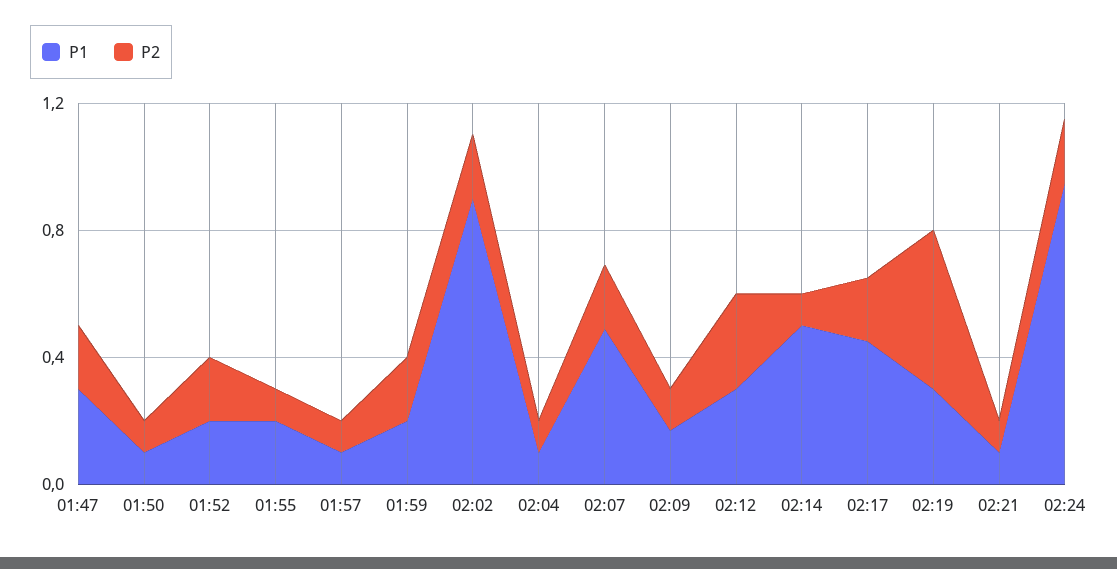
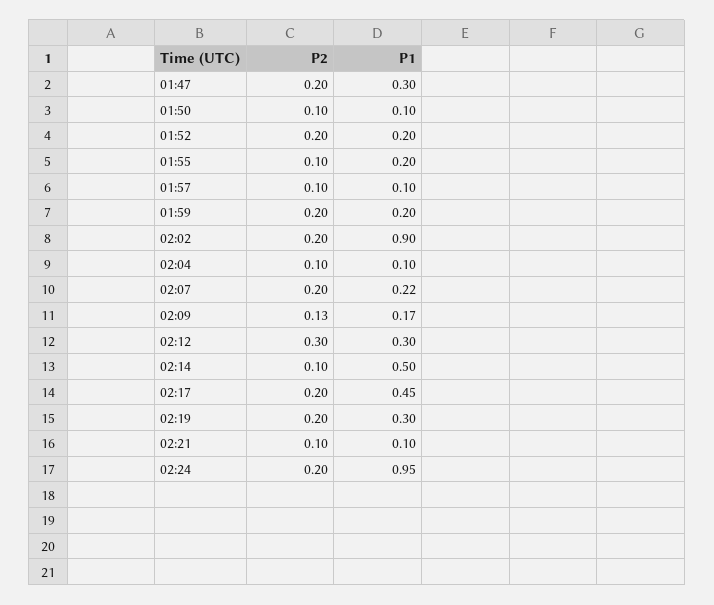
  {
    "P1": {
      "01:47": 0.3,
      "01:50": 0.1,
      "01:52": 0.2,
      "01:55": 0.2,
      "01:57": 0.1,
      "01:59": 0.2,
      "02:02": 0.9,
      "02:04": 0.1,
-     "02:07": 0.5,
+     "02:07": 0.22,
      "02:09": 0.17,
      "02:12": 0.3,
      "02:14": 0.5,
      "02:17": 0.45,
      "02:19": 0.3,
      "02:21": 0.1,
      "02:24": 0.95
    },
    "P2": {
      "01:47": 0.2,
      "01:50": 0.1,
      "01:52": 0.2,
      "01:55": 0.1,
      "01:57": 0.1,
      "01:59": 0.2,
      "02:02": 0.2,
      "02:04": 0.1,
      "02:07": 0.2,
      "02:09": 0.13,
      "02:12": 0.3,
      "02:14": 0.1,
      "02:17": 0.2,
-     "02:19": 0.5,
+     "02:19": 0.2,
      "02:21": 0.1,
      "02:24": 0.2
    }
  }

